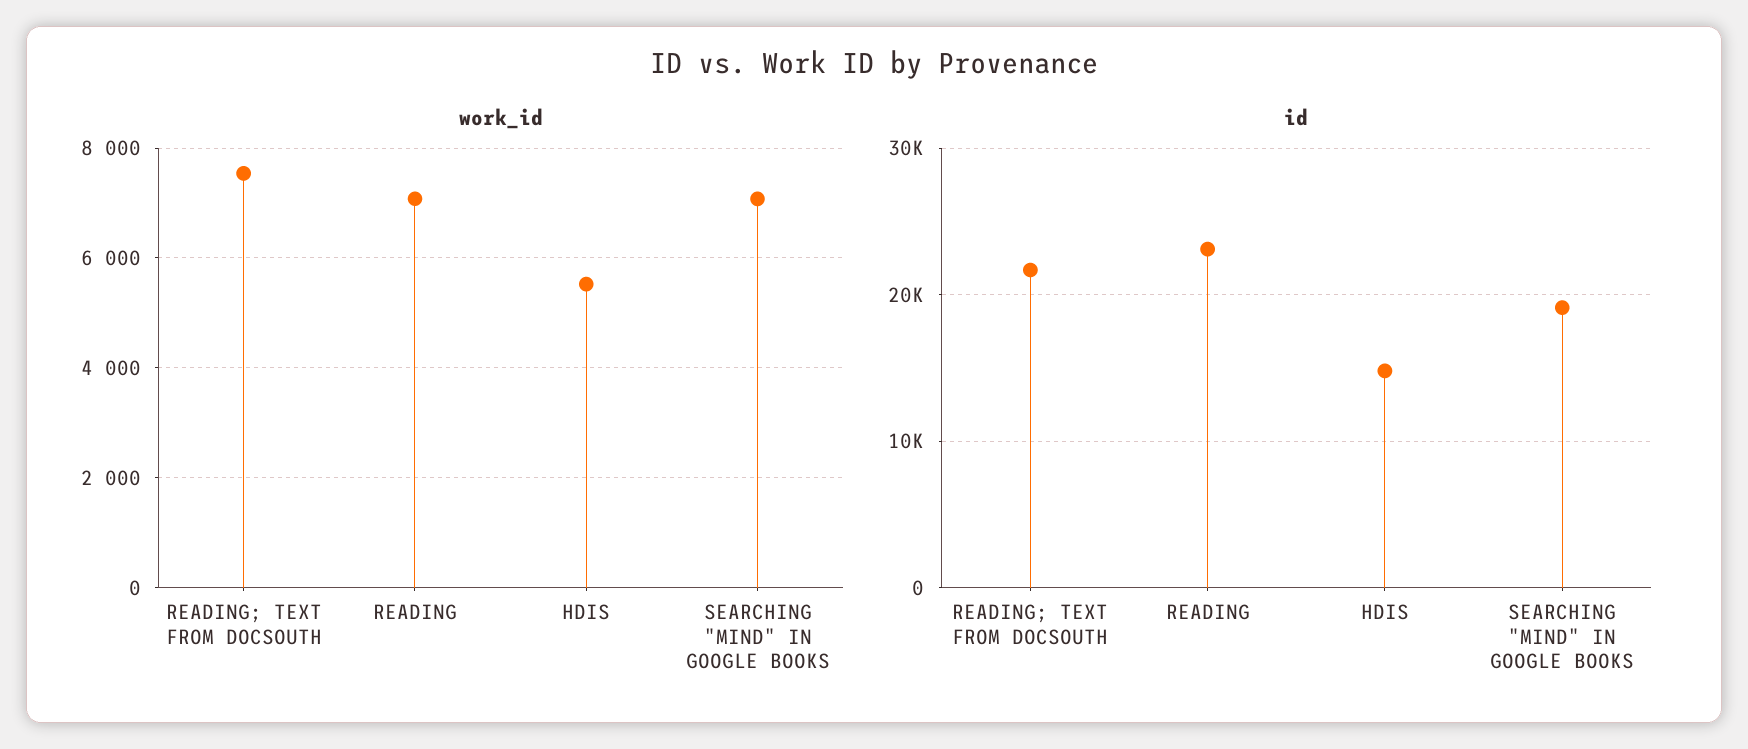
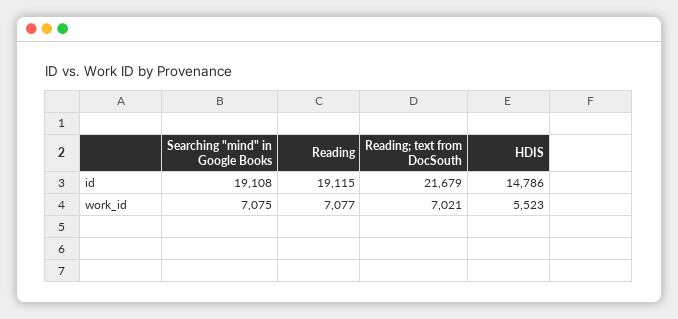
  {
    "work_id": {
-     "READING; TEXT FROM DOCSOUTH": 7600,
+     "READING; TEXT FROM DOCSOUTH": 7021,
      "READING": 7077,
      "HDIS": 5523,
      "SEARCHING \"MIND\" IN GOOGLE BOOKS": 7075
    },
    "id": {
      "READING; TEXT FROM DOCSOUTH": 21679,
-     "READING": 23000,
+     "READING": 19115,
      "HDIS": 14786,
      "SEARCHING \"MIND\" IN GOOGLE BOOKS": 19108
    }
  }

